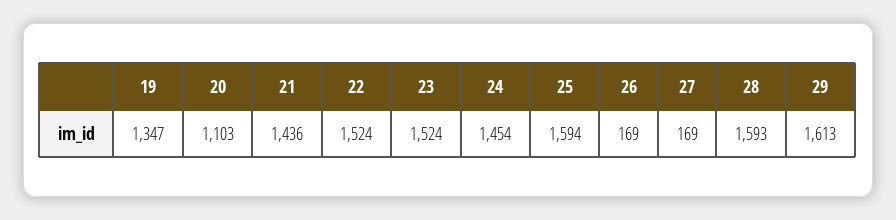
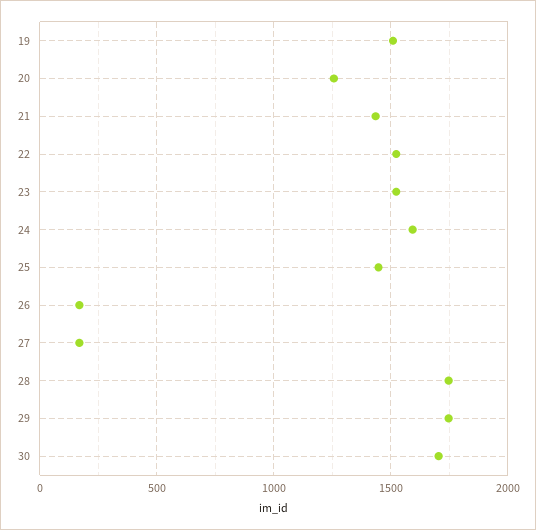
  {
-   "19": 1347,
+   "19": 1500,
-   "20": 1103,
+   "20": 1250,
    "21": 1436,
    "22": 1524,
    "23": 1524,
-   "24": 1454,
+   "24": 1600,
-   "25": 1594,
+   "25": 1450,
    "26": 169,
    "27": 169,
-   "28": 1593,
+   "28": 1750,
-   "29": 1613
+   "29": 1750,
+   "30": 1700
  }

